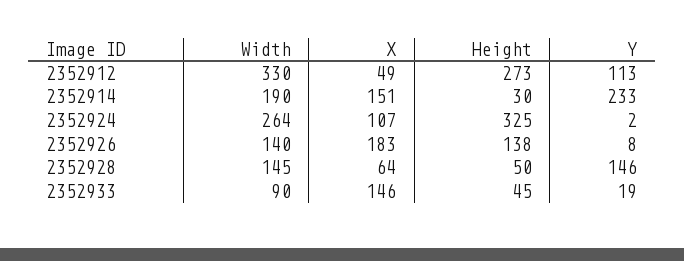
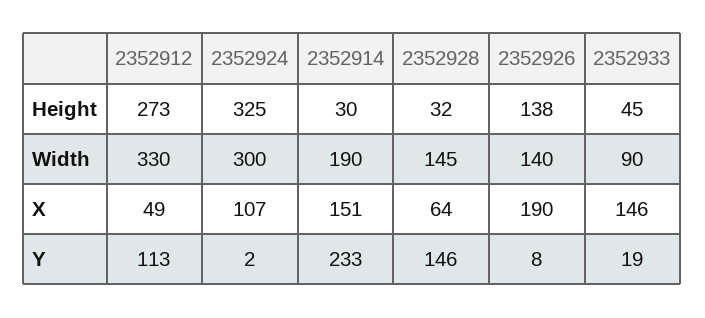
  {
    "Width": {
      "2352912": 330,
      "2352914": 190,
-     "2352924": 264,
+     "2352924": 300,
      "2352926": 140,
      "2352928": 145,
      "2352933": 90
    },
    "X": {
      "2352912": 49,
      "2352914": 151,
      "2352924": 107,
-     "2352926": 183,
+     "2352926": 190,
      "2352928": 64,
      "2352933": 146
    },
    "Height": {
      "2352912": 273,
      "2352914": 30,
      "2352924": 325,
      "2352926": 138,
-     "2352928": 50,
+     "2352928": 32,
      "2352933": 45
    },
    "Y": {
      "2352912": 113,
      "2352914": 233,
      "2352924": 2,
      "2352926": 8,
      "2352928": 146,
      "2352933": 19
    }
  }

